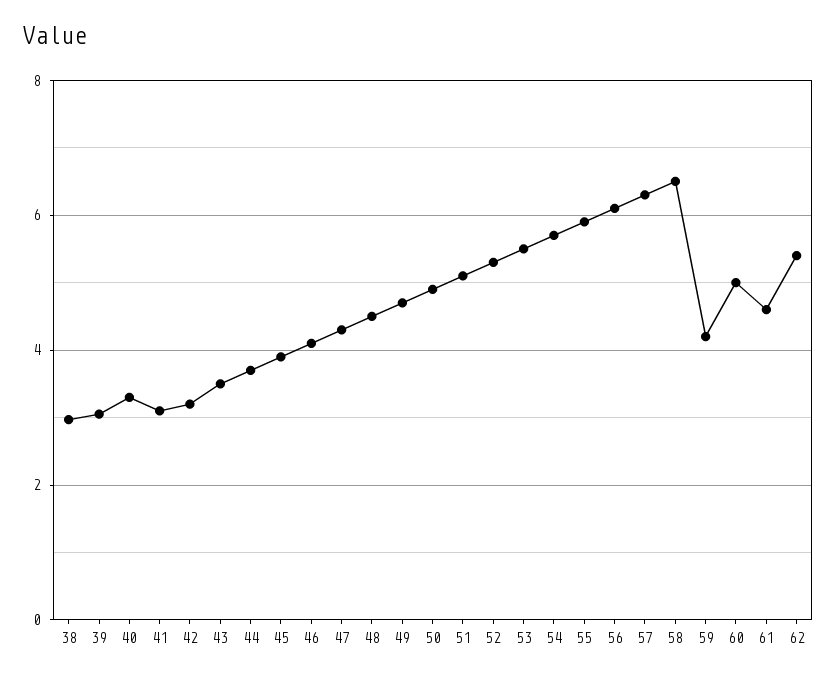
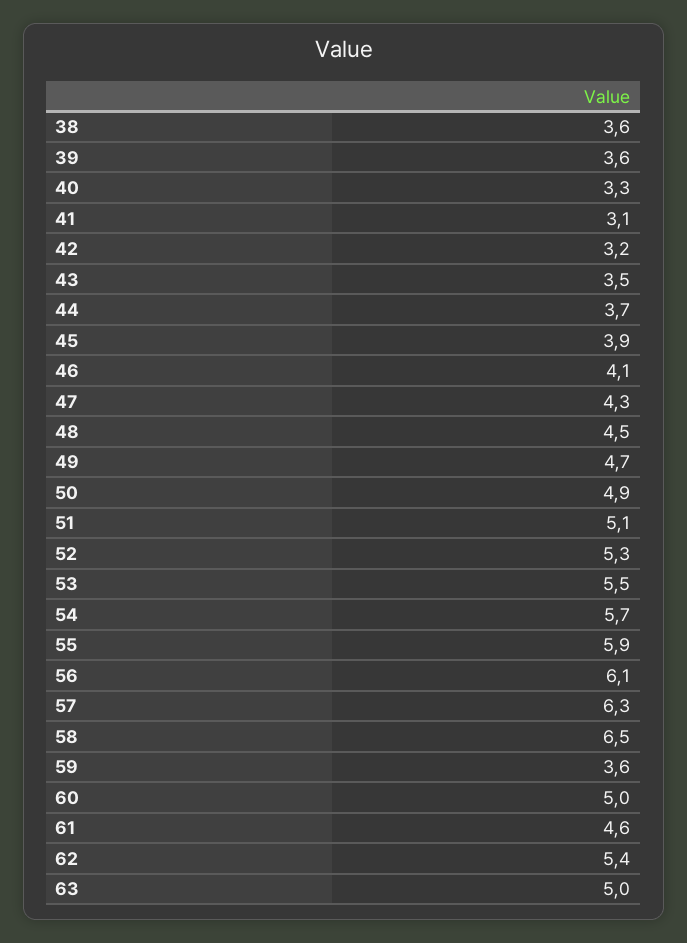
  {
-   "38": 3,
+   "38": 3.6,
-   "39": 3,
+   "39": 3.6,
    "40": 3.3,
    "41": 3.1,
    "42": 3.2,
    "43": 3.5,
    "44": 3.7,
    "45": 3.9,
    "46": 4.1,
    "47": 4.3,
    "48": 4.5,
    "49": 4.7,
    "50": 4.9,
    "51": 5.1,
    "52": 5.3,
    "53": 5.5,
    "54": 5.7,
    "55": 5.9,
    "56": 6.1,
    "57": 6.3,
    "58": 6.5,
-   "59": 4.2,
+   "59": 3.6,
    "60": 5,
    "61": 4.6,
-   "62": 5.4
+   "62": 5.4,
+   "63": 5
  }

